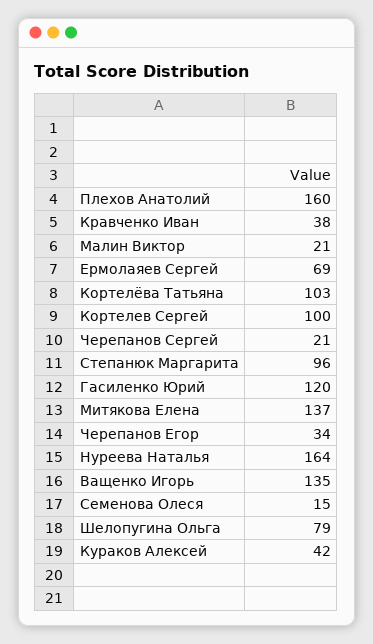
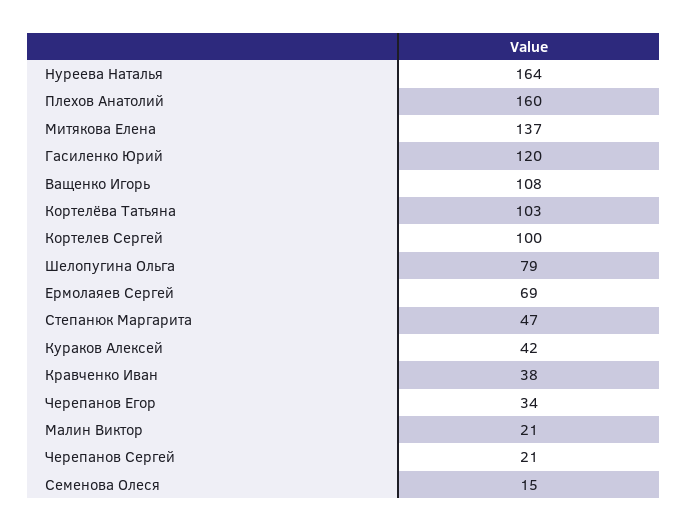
  {
    "Плехов Анатолий": 160,
    "Кравченко Иван": 38,
    "Малин Виктор": 21,
    "Ермолаяев Сергей": 69,
    "Кортелёва Татьяна": 103,
    "Кортелев Сергей": 100,
    "Черепанов Сергей": 21,
-   "Степанюк Маргарита": 96,
+   "Степанюк Маргарита": 47,
    "Гасиленко Юрий": 120,
    "Митякова Елена": 137,
    "Черепанов Егор": 34,
    "Нуреева Наталья": 164,
-   "Ващенко Игорь": 135,
+   "Ващенко Игорь": 108,
    "Семенова Олеся": 15,
    "Шелопугина Ольга": 79,
    "Кураков Алексей": 42
  }

